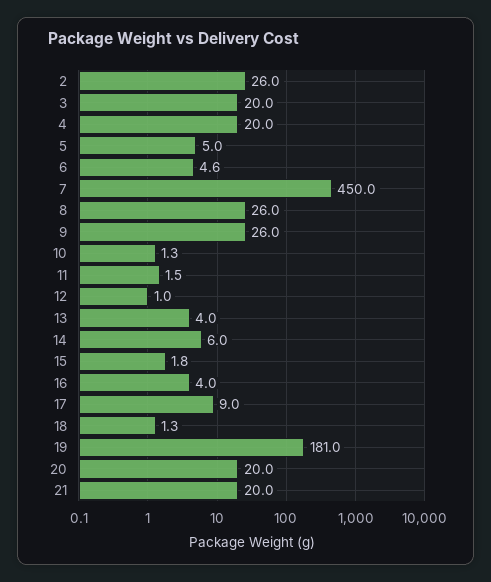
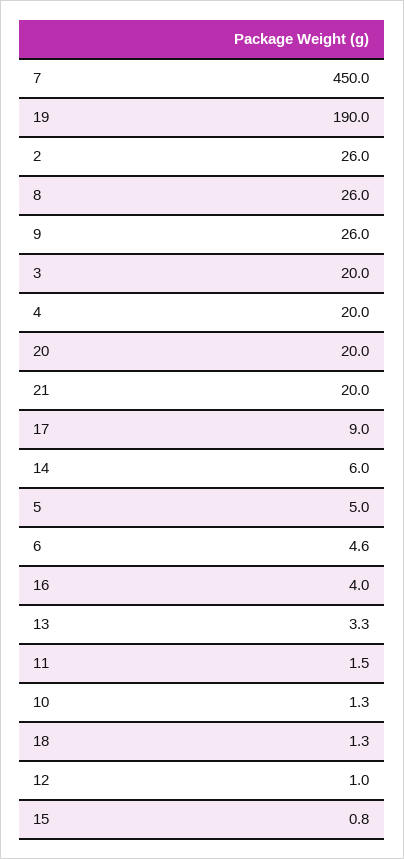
  {
    "2": 26,
    "3": 20,
    "4": 20,
    "5": 5,
    "6": 4.6,
    "7": 450,
    "8": 26,
    "9": 26,
    "10": 1.3,
    "11": 1.5,
    "12": 1,
-   "13": 4,
+   "13": 3.3,
    "14": 6,
-   "15": 1.8,
+   "15": 0.8,
    "16": 4,
    "17": 9,
    "18": 1.3,
-   "19": 181,
+   "19": 190,
    "20": 20,
    "21": 20
  }

